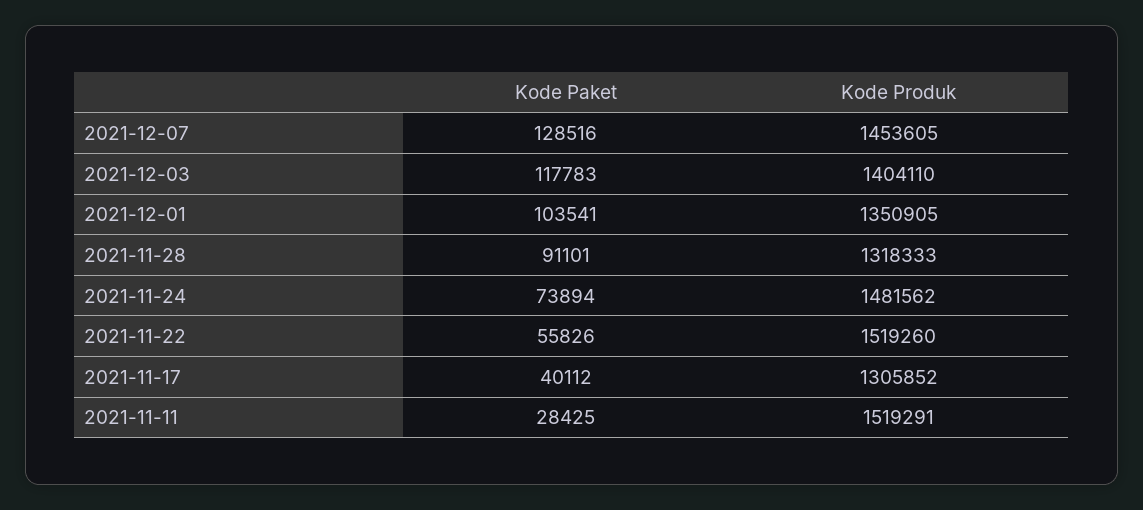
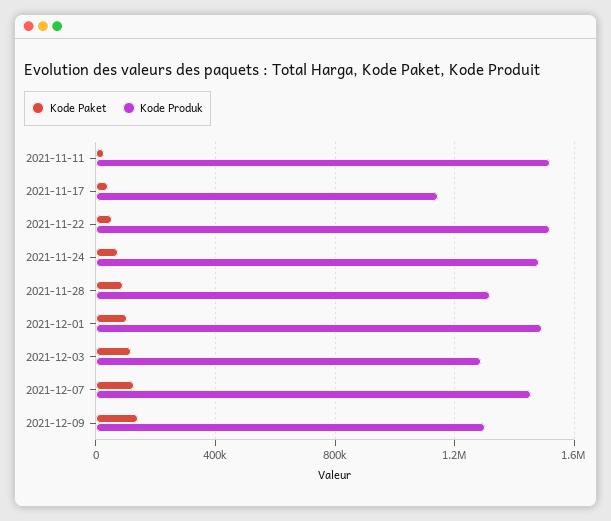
  {
    "Kode Paket": {
      "2021-12-07": 128516,
      "2021-12-03": 117783,
      "2021-12-01": 103541,
      "2021-11-28": 91101,
      "2021-11-24": 73894,
      "2021-11-22": 55826,
      "2021-11-17": 40112,
-     "2021-11-11": 28425
+     "2021-11-11": 28425,
+     "2021-12-09": 150000
    },
    "Kode Produk": {
      "2021-12-07": 1453605,
-     "2021-12-03": 1404110,
+     "2021-12-03": 1300000,
-     "2021-12-01": 1350905,
+     "2021-12-01": 1500000,
      "2021-11-28": 1318333,
      "2021-11-24": 1481562,
      "2021-11-22": 1519260,
-     "2021-11-17": 1305852,
+     "2021-11-17": 1150000,
-     "2021-11-11": 1519291
+     "2021-11-11": 1519291,
+     "2021-12-09": 1300000
    }
  }

